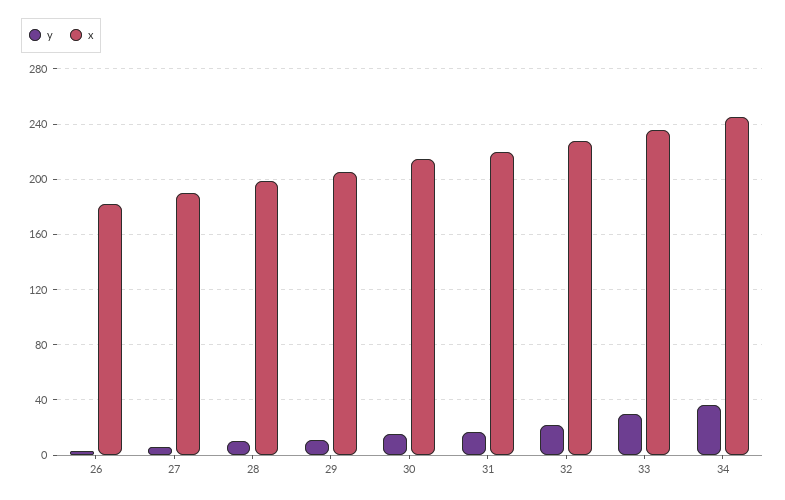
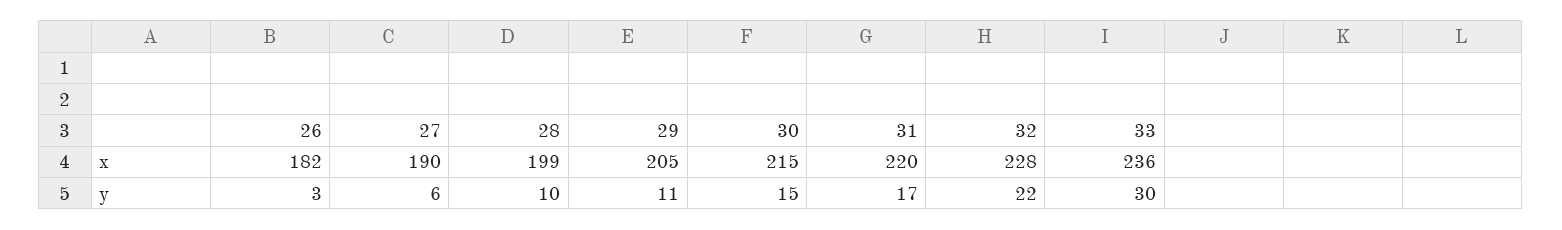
  {
    "y": {
      "26": 3,
      "27": 6,
      "28": 10,
      "29": 11,
      "30": 15,
      "31": 17,
      "32": 22,
-     "33": 30,
+     "33": 30
-     "34": 35
    },
    "x": {
      "26": 182,
      "27": 190,
      "28": 199,
      "29": 205,
      "30": 215,
      "31": 220,
      "32": 228,
-     "33": 236,
+     "33": 236
-     "34": 245
    }
  }

